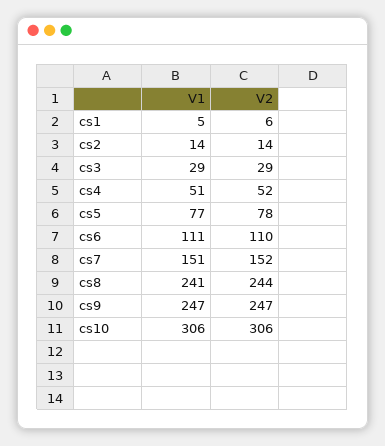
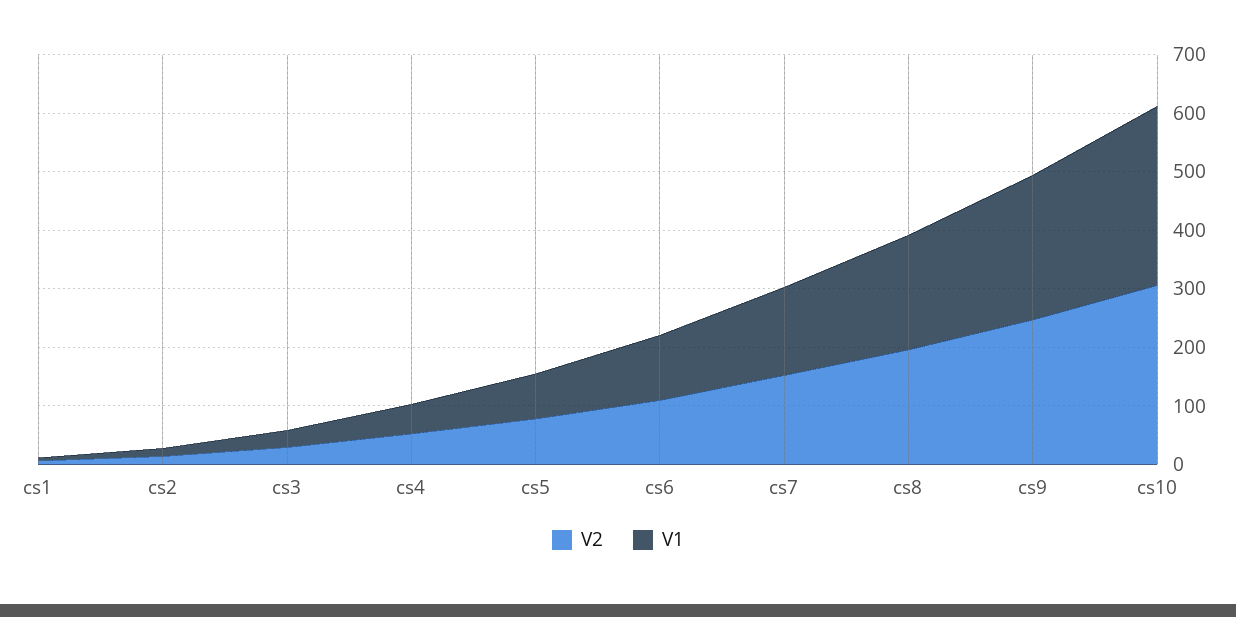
  {
    "V1": {
      "cs1": 5,
      "cs2": 14,
      "cs3": 29,
      "cs4": 51,
      "cs5": 77,
      "cs6": 111,
      "cs7": 151,
-     "cs8": 241,
+     "cs8": 200,
      "cs9": 247,
      "cs10": 306
    },
    "V2": {
      "cs1": 6,
      "cs2": 14,
      "cs3": 29,
      "cs4": 52,
      "cs5": 78,
      "cs6": 110,
      "cs7": 152,
-     "cs8": 244,
+     "cs8": 200,
      "cs9": 247,
      "cs10": 306
    }
  }

